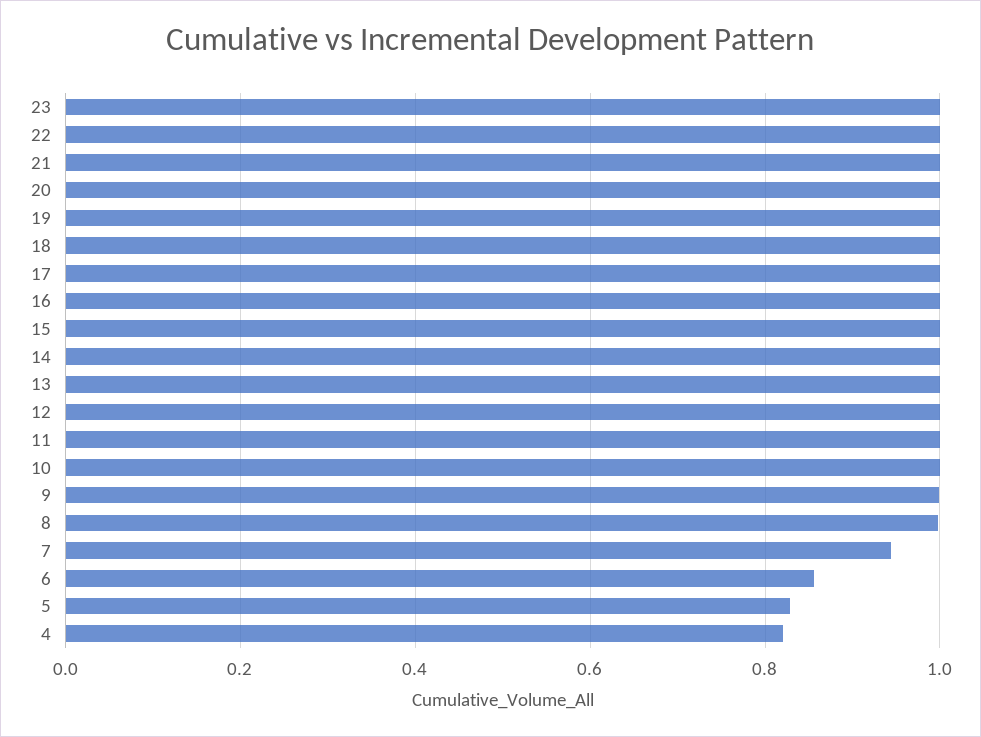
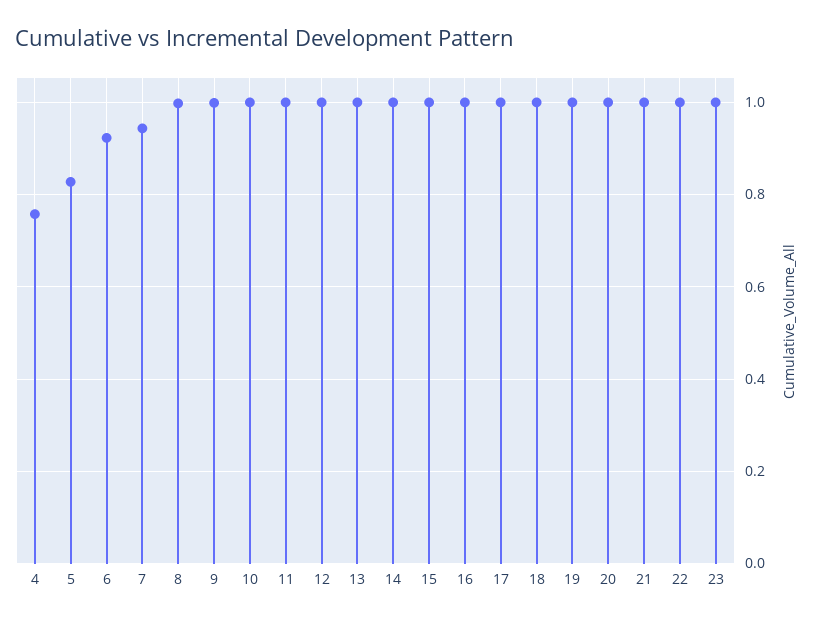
  {
    "23": 1,
    "22": 1,
    "21": 1,
    "20": 1,
    "19": 1,
    "18": 1,
    "17": 1,
    "16": 1,
    "15": 1,
    "14": 1,
    "13": 1,
    "12": 1,
    "11": 1,
    "10": 1,
    "9": 1,
    "8": 1,
    "7": 0.94,
-   "6": 0.86,
+   "6": 0.92,
    "5": 0.82,
-   "4": 0.82
+   "4": 0.76
  }

